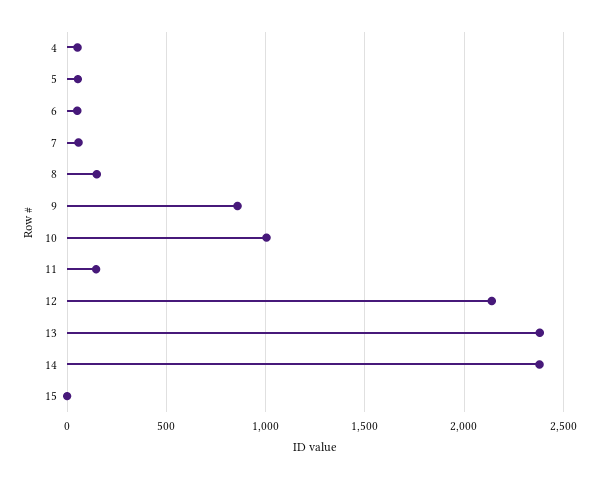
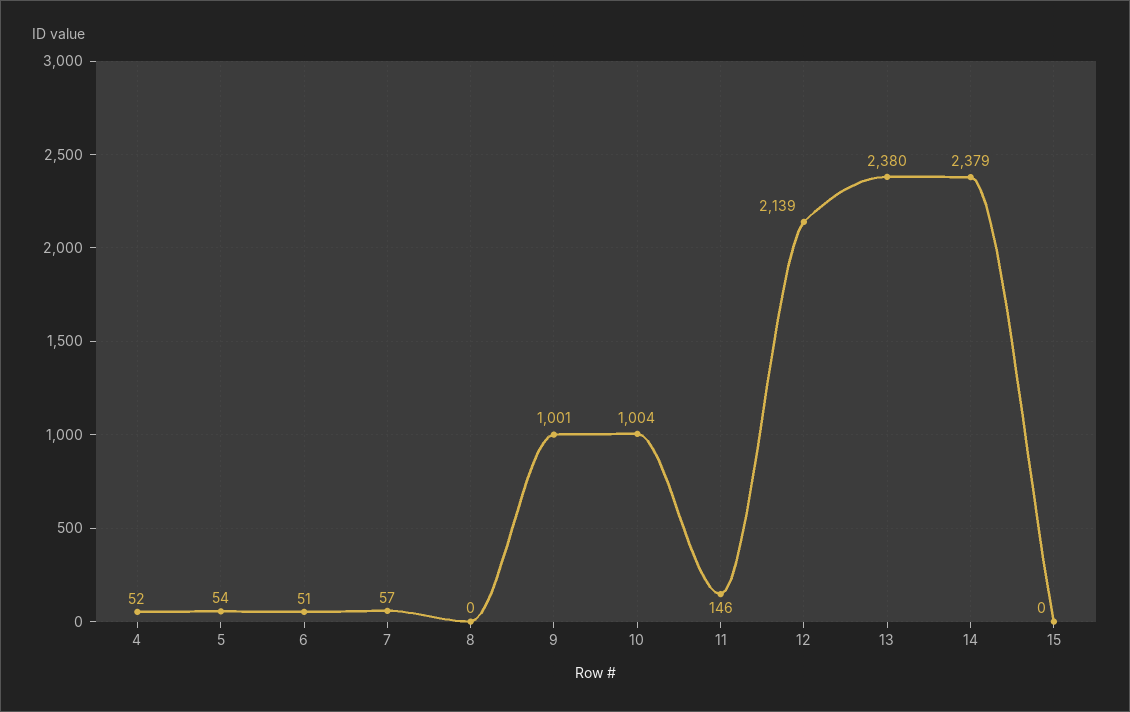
  {
    "4": 52,
    "5": 54,
    "6": 51,
    "7": 57,
-   "8": 150,
+   "8": 0,
-   "9": 850,
+   "9": 1001,
    "10": 1004,
    "11": 146,
    "12": 2139,
    "13": 2380,
    "14": 2379,
    "15": 0
  }

